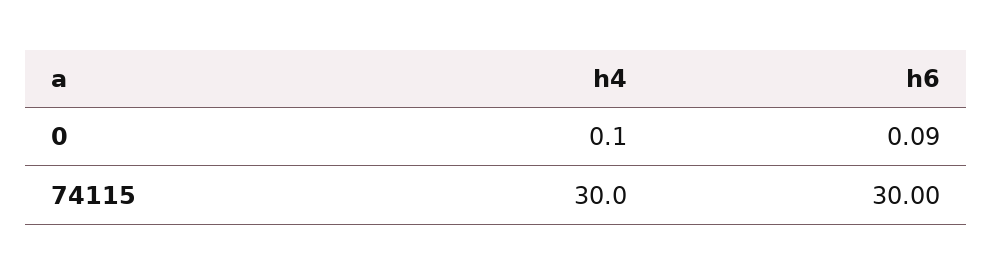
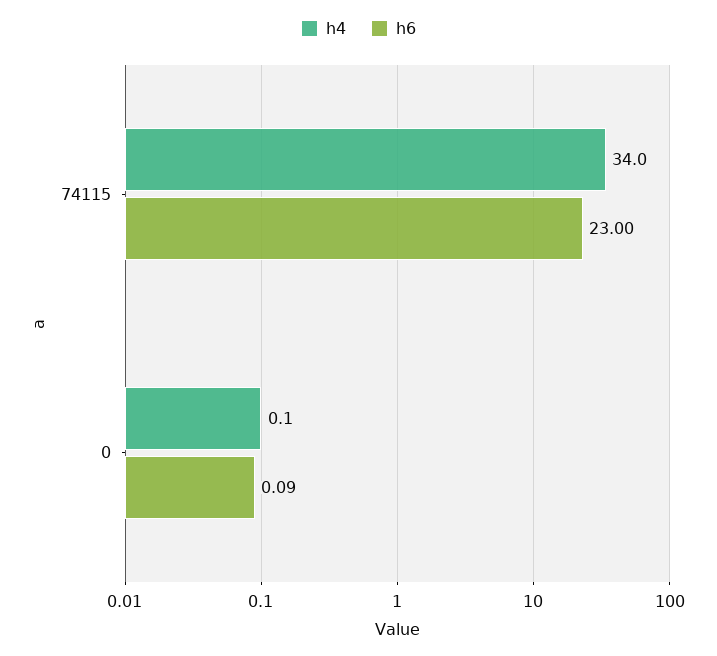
  {
    "h4": {
      "0": 0.1,
-     "74115": 30
+     "74115": 34
    },
    "h6": {
      "0": 0.09,
-     "74115": 30
+     "74115": 23
    }
  }

